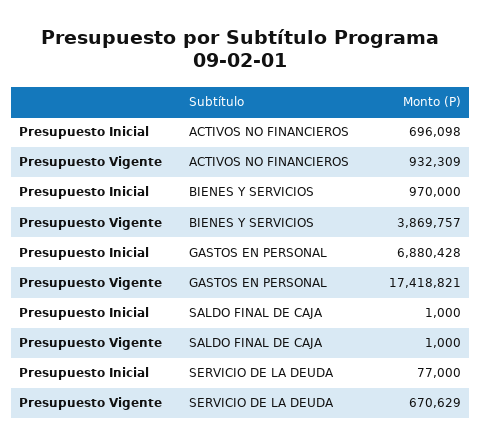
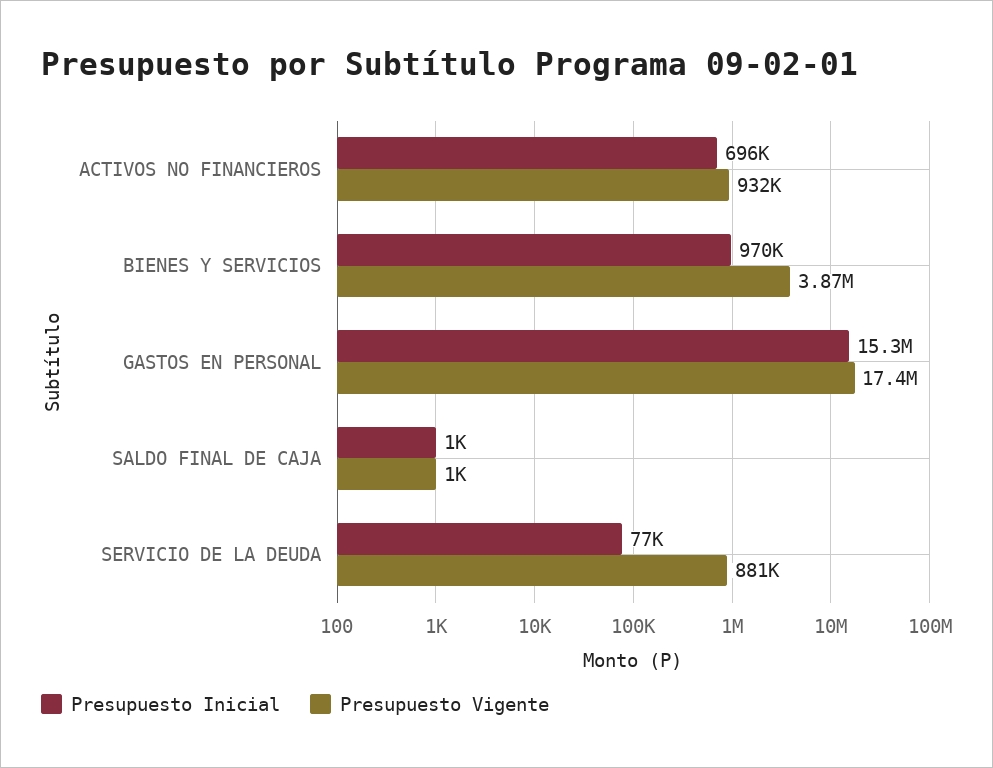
  {
    "Presupuesto Inicial": {
      "ACTIVOS NO FINANCIEROS": 696098,
      "BIENES Y SERVICIOS": 970000,
-     "GASTOS EN PERSONAL": 6880428,
+     "GASTOS EN PERSONAL": 15300000,
      "SALDO FINAL DE CAJA": 1000,
      "SERVICIO DE LA DEUDA": 77000
    },
    "Presupuesto Vigente": {
      "ACTIVOS NO FINANCIEROS": 932309,
      "BIENES Y SERVICIOS": 3869757,
      "GASTOS EN PERSONAL": 17418821,
      "SALDO FINAL DE CAJA": 1000,
-     "SERVICIO DE LA DEUDA": 670629
+     "SERVICIO DE LA DEUDA": 881000
    }
  }

